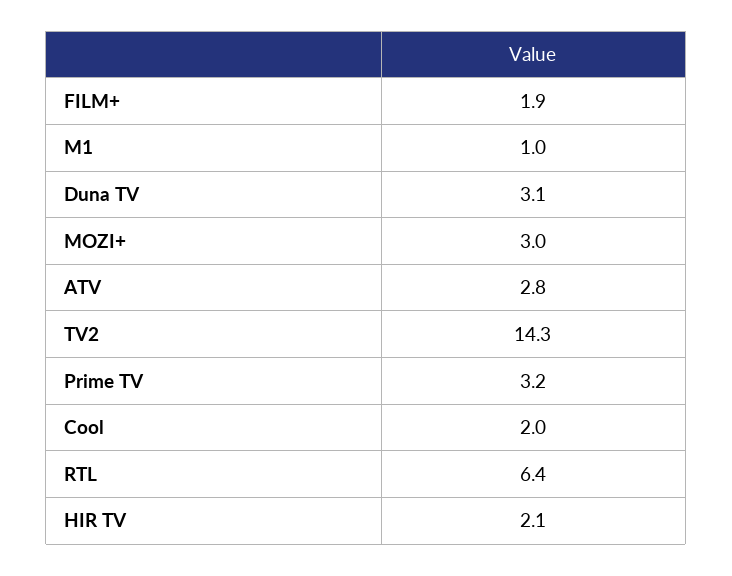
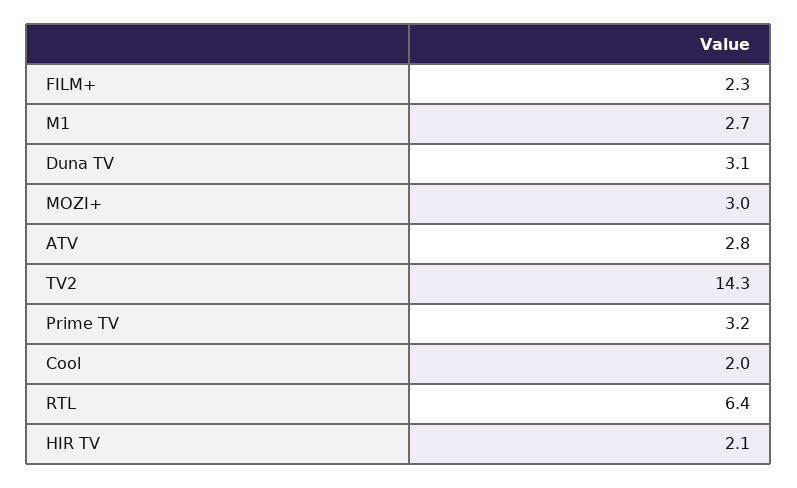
  {
-   "FILM+": 1.9,
+   "FILM+": 2.3,
-   "M1": 1,
+   "M1": 2.7,
    "Duna TV": 3.1,
    "MOZI+": 3,
    "ATV": 2.8,
    "TV2": 14.3,
    "Prime TV": 3.2,
    "Cool": 2,
    "RTL": 6.4,
    "HIR TV": 2.1
  }

